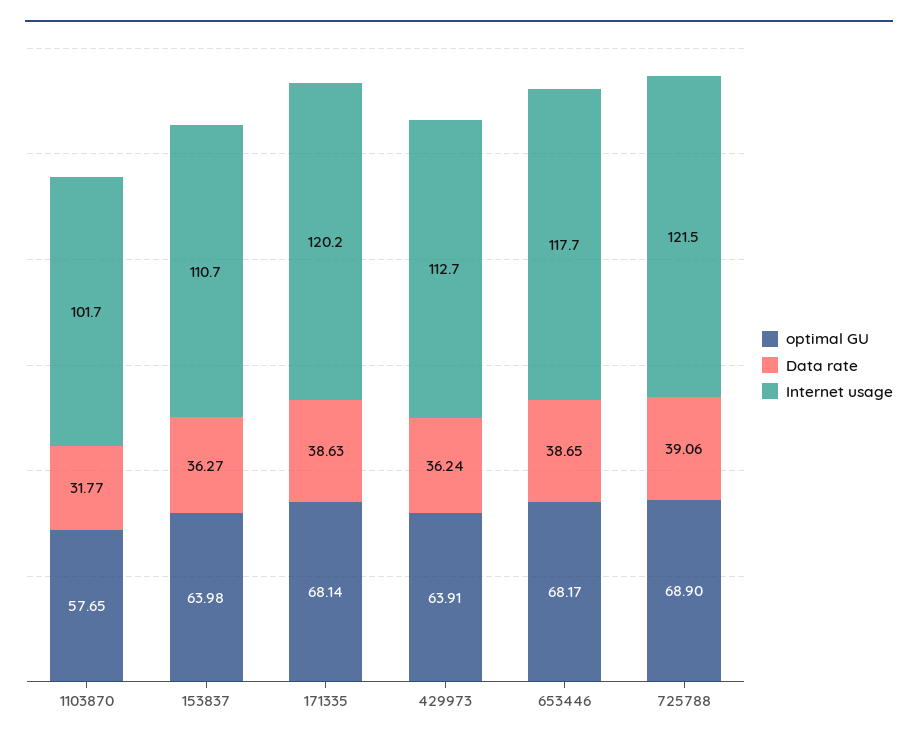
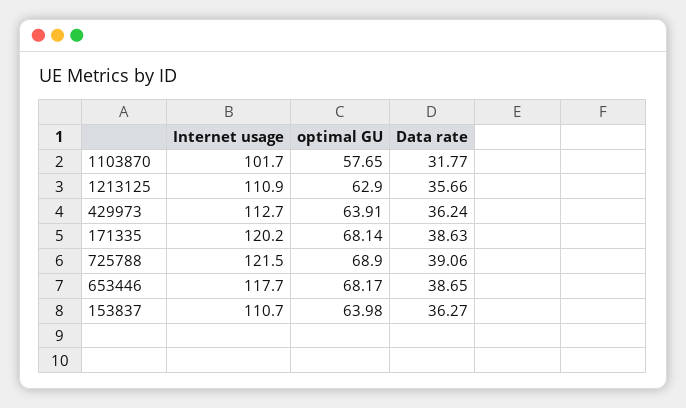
  {
    "optimal GU": {
      "1103870": 57.65,
      "153837": 63.98,
      "171335": 68.14,
      "429973": 63.91,
      "653446": 68.17,
-     "725788": 68.9
+     "725788": 68.9,
+     "1213125": 62.9
    },
    "Data rate": {
      "1103870": 31.77,
      "153837": 36.27,
      "171335": 38.63,
      "429973": 36.24,
      "653446": 38.65,
-     "725788": 39.06
+     "725788": 39.06,
+     "1213125": 35.66
    },
    "Internet usage": {
      "1103870": 101.7,
      "153837": 110.7,
      "171335": 120.2,
      "429973": 112.7,
      "653446": 117.7,
-     "725788": 121.5
+     "725788": 121.5,
+     "1213125": 110.9
    }
  }

